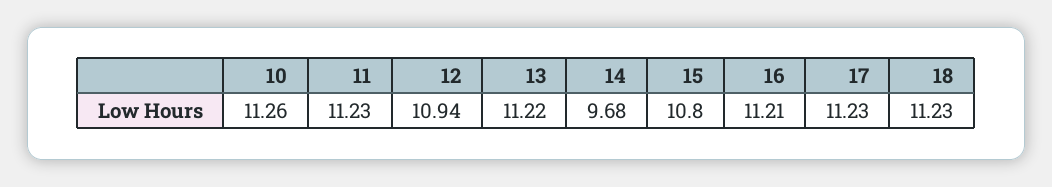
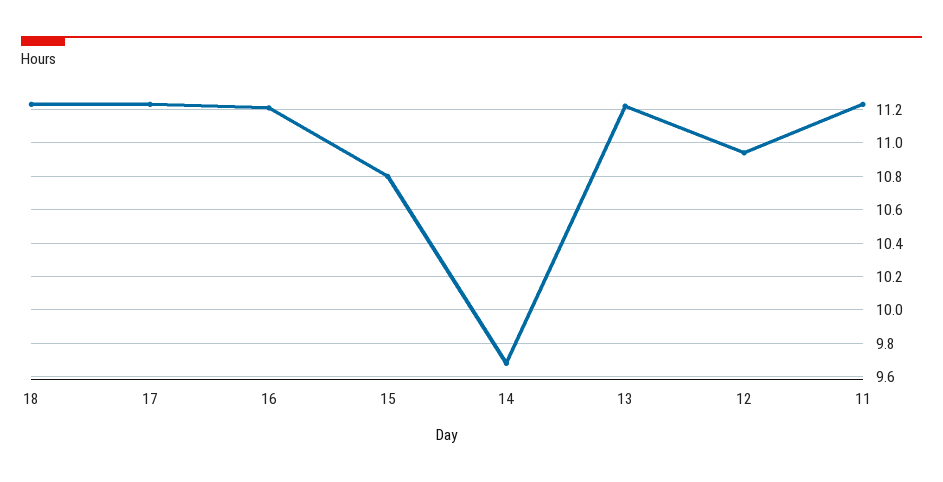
  {
-   "10": 11.26,
    "11": 11.23,
    "12": 10.94,
    "13": 11.22,
    "14": 9.68,
    "15": 10.8,
    "16": 11.21,
    "17": 11.23,
    "18": 11.23
  }

